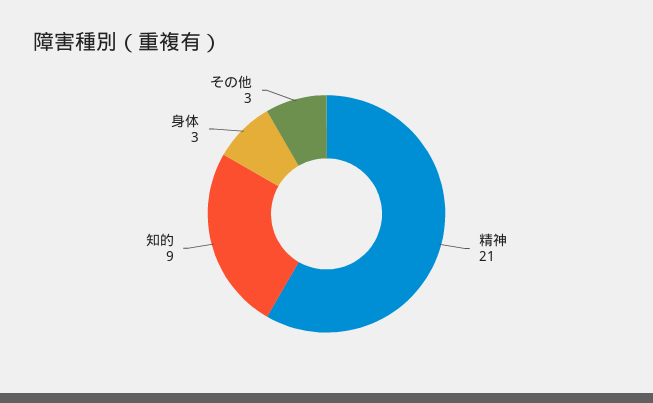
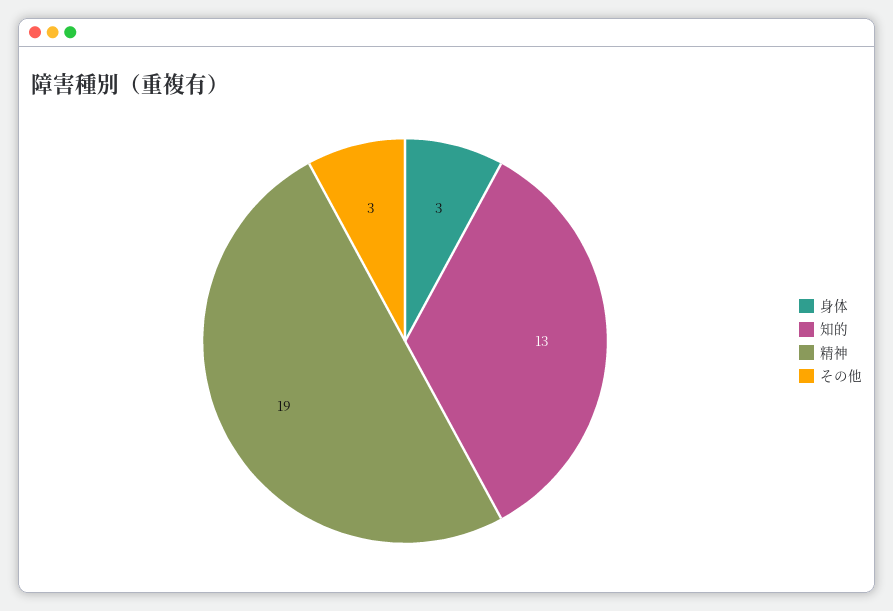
  {
-   "精神": 21,
+   "精神": 19,
-   "知的": 9,
+   "知的": 13,
    "身体": 3,
    "その他": 3
  }

